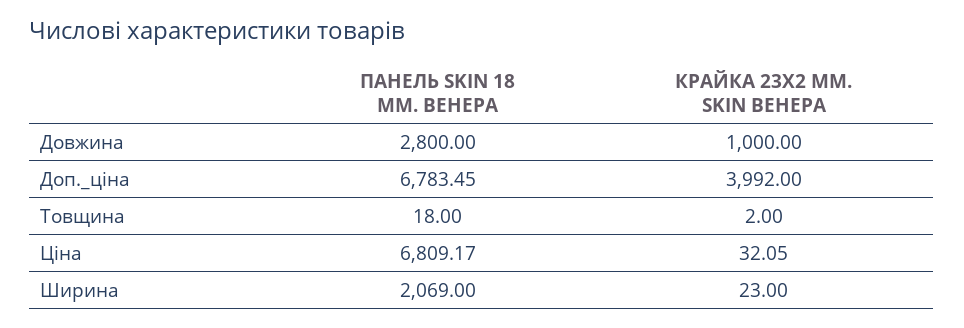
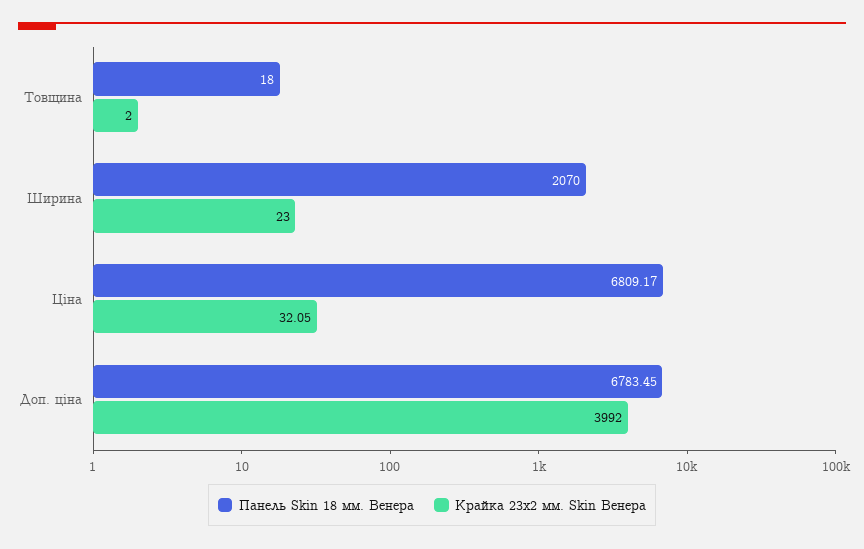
  {
    "ПАНЕЛЬ SKIN 18 ММ. ВЕНЕРА": {
-     "Довжина": 2800,
      "Доп._ціна": 6783.45,
      "Товщина": 18,
      "Ціна": 6809.17,
-     "Ширина": 2069
+     "Ширина": 2070
    },
    "КРАЙКА 23X2 ММ. SKIN ВЕНЕРА": {
-     "Довжина": 1000,
      "Доп._ціна": 3992,
      "Товщина": 2,
      "Ціна": 32.05,
      "Ширина": 23
    }
  }

